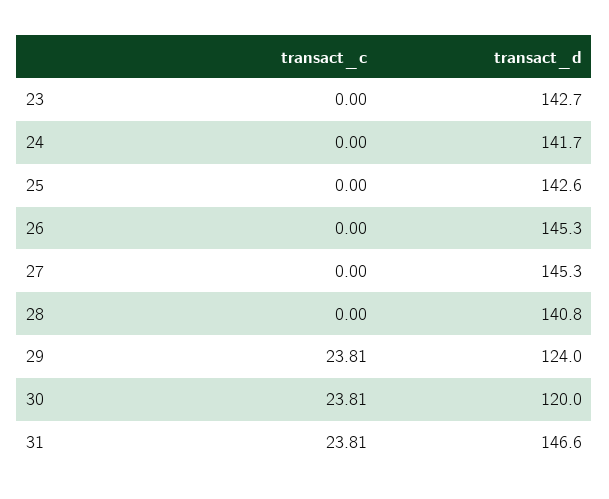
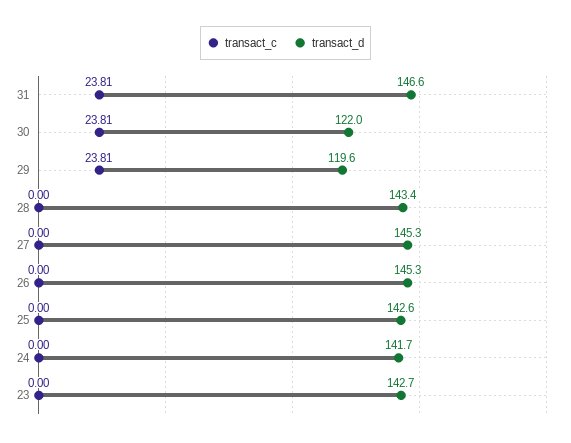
  {
    "transact_c": {
      "23": 0,
      "24": 0,
      "25": 0,
      "26": 0,
      "27": 0,
      "28": 0,
      "29": 23.81,
      "30": 23.81,
      "31": 23.81
    },
    "transact_d": {
      "23": 142.7,
      "24": 141.7,
      "25": 142.6,
      "26": 145.3,
      "27": 145.3,
-     "28": 140.8,
+     "28": 143.4,
-     "29": 124,
+     "29": 119.6,
-     "30": 120,
+     "30": 122,
      "31": 146.6
    }
  }

